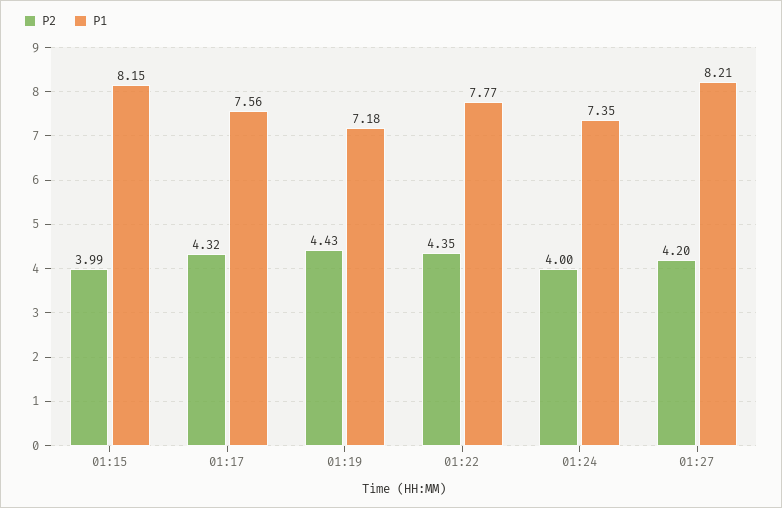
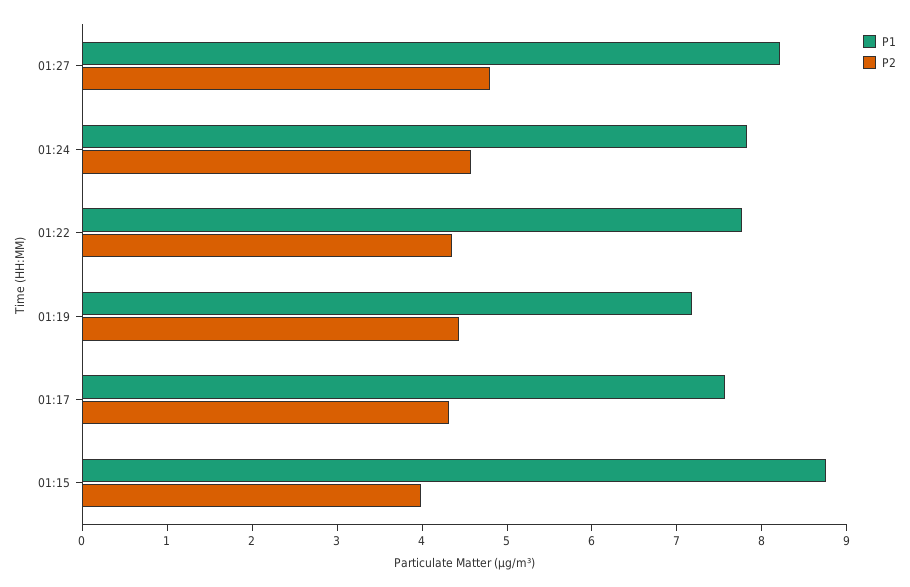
  {
    "P2": {
      "01:15": 3.99,
      "01:17": 4.32,
      "01:19": 4.43,
      "01:22": 4.35,
-     "01:24": 4,
+     "01:24": 4.6,
-     "01:27": 4.2
+     "01:27": 4.8
    },
    "P1": {
-     "01:15": 8.15,
+     "01:15": 8.8,
      "01:17": 7.56,
      "01:19": 7.18,
      "01:22": 7.77,
-     "01:24": 7.35,
+     "01:24": 7.8,
      "01:27": 8.21
    }
  }

